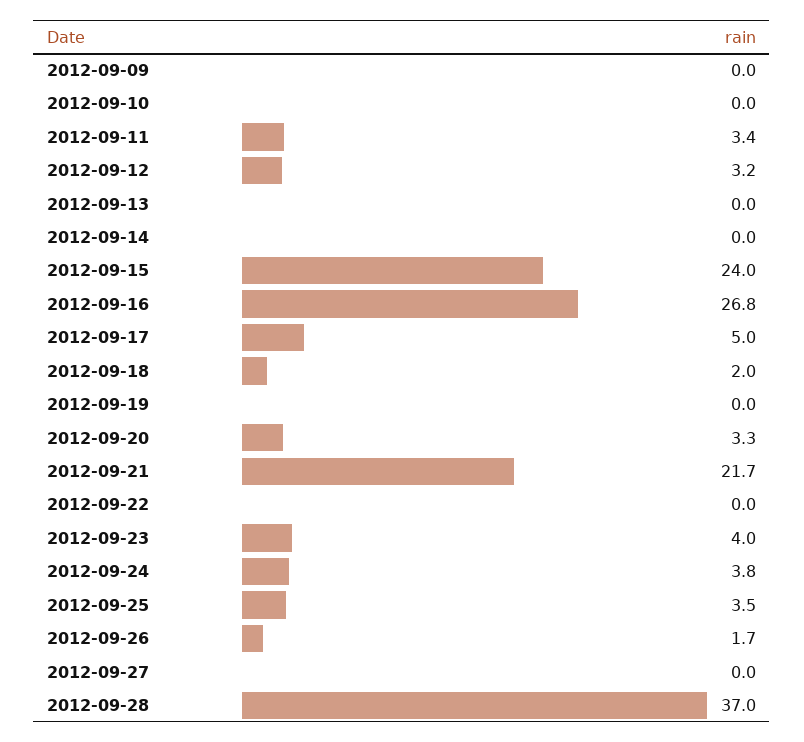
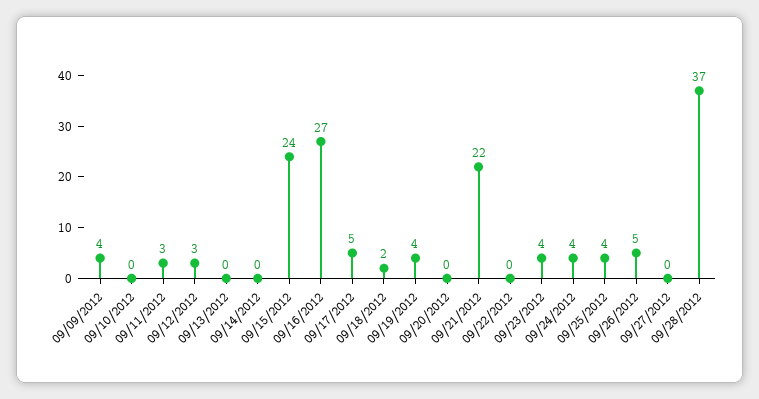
  {
-   "2012-09-09": 0,
+   "2012-09-09": 4,
    "2012-09-10": 0,
    "2012-09-11": 3.4,
    "2012-09-12": 3.2,
    "2012-09-13": 0,
    "2012-09-14": 0,
    "2012-09-15": 24,
    "2012-09-16": 26.8,
    "2012-09-17": 5,
    "2012-09-18": 2,
-   "2012-09-19": 0,
+   "2012-09-19": 4,
-   "2012-09-20": 3.3,
+   "2012-09-20": 0,
    "2012-09-21": 21.7,
    "2012-09-22": 0,
    "2012-09-23": 4,
    "2012-09-24": 3.8,
    "2012-09-25": 3.5,
-   "2012-09-26": 1.7,
+   "2012-09-26": 5,
    "2012-09-27": 0,
    "2012-09-28": 37
  }

